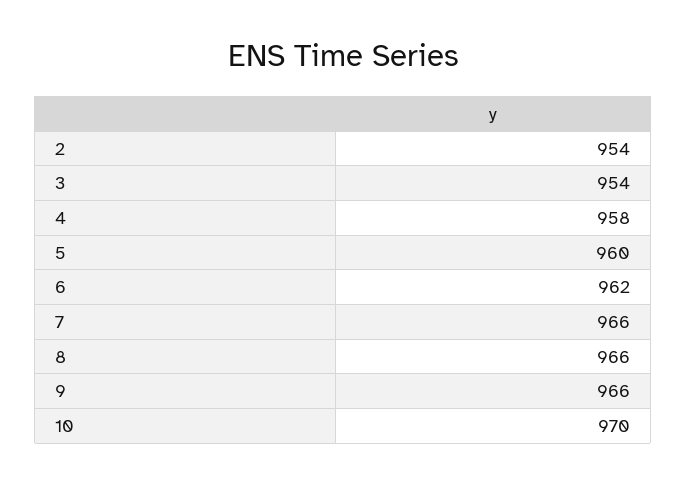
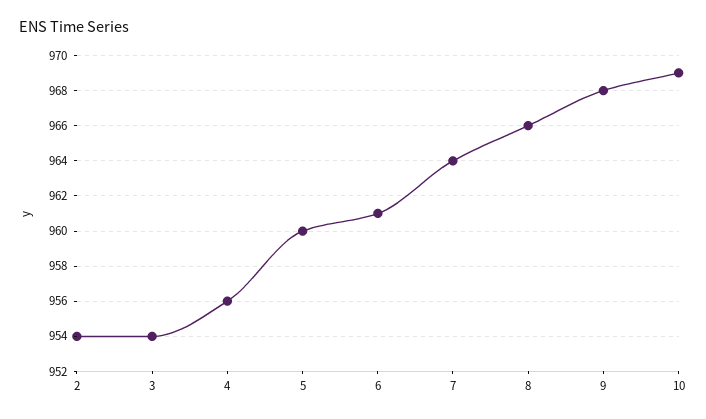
  {
    "2": 954,
    "3": 954,
-   "4": 958,
+   "4": 956,
    "5": 960,
-   "6": 962,
+   "6": 961,
-   "7": 966,
+   "7": 964,
    "8": 966,
-   "9": 966,
+   "9": 968,
-   "10": 970
+   "10": 969
  }

